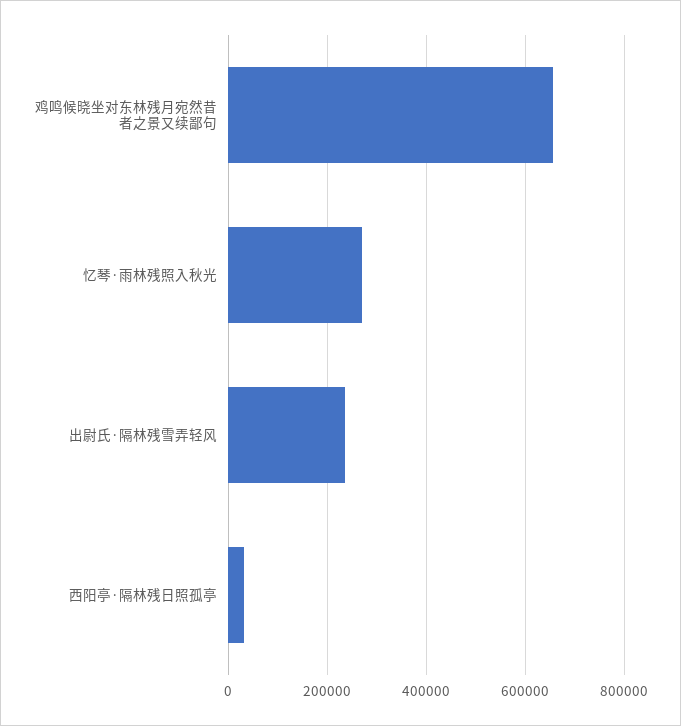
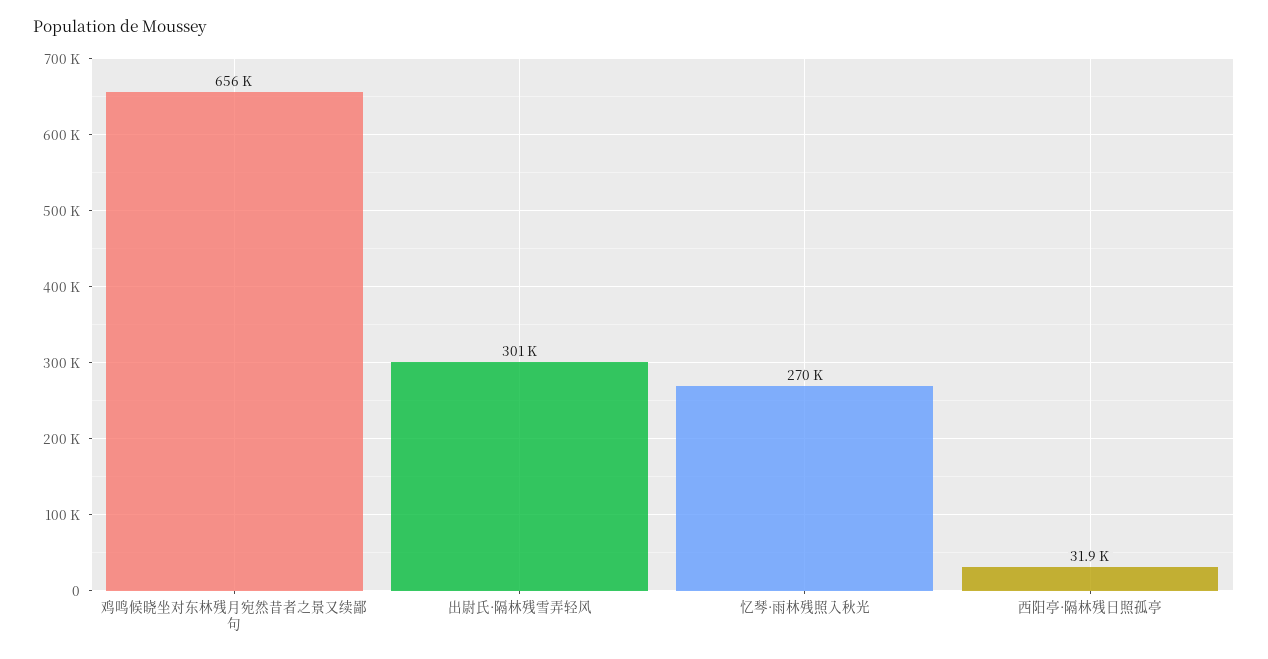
  {
    "鸡鸣候晓坐对东林残月宛然昔者之景又续鄙句": 656000,
    "忆琴·雨林残照入秋光": 270000,
-   "出尉氏·隔林残雪弄轻风": 240000,
+   "出尉氏·隔林残雪弄轻风": 301000,
    "西阳亭·隔林残日照孤亭": 31900
  }

